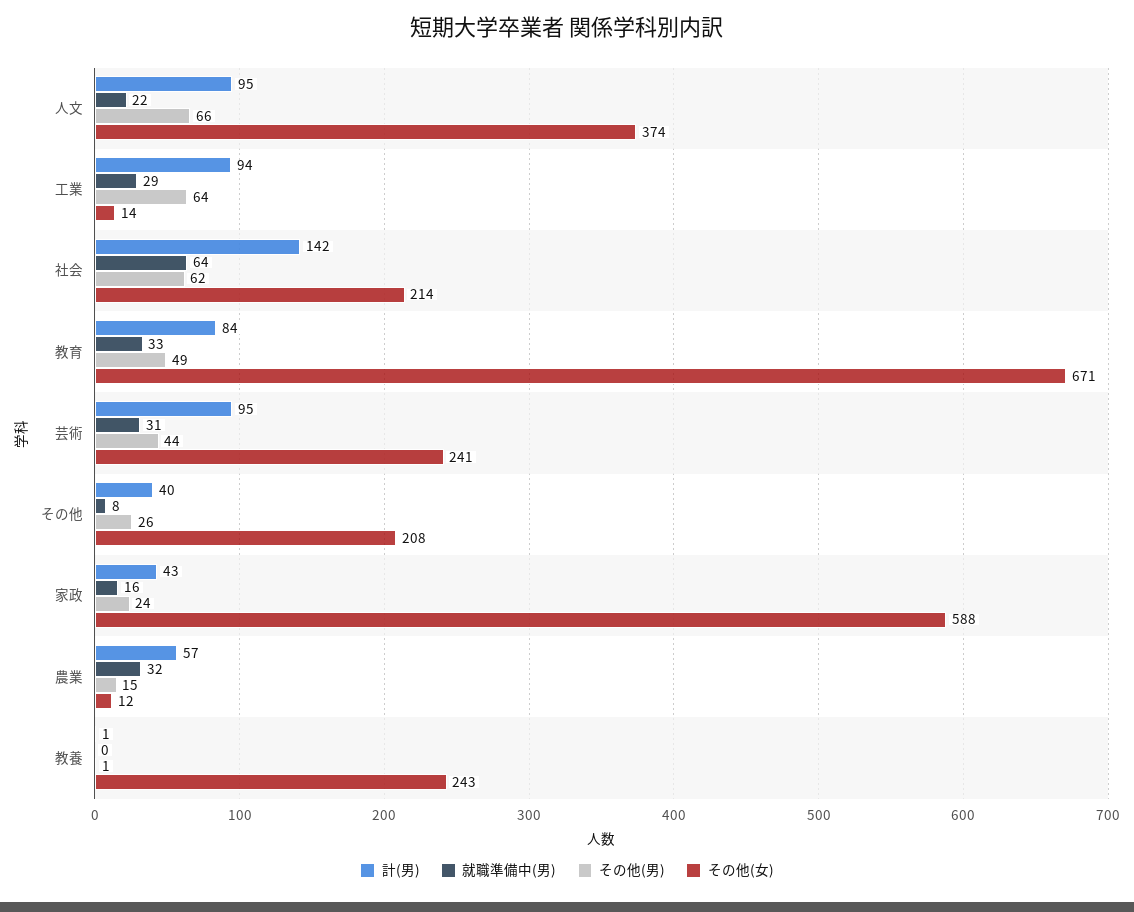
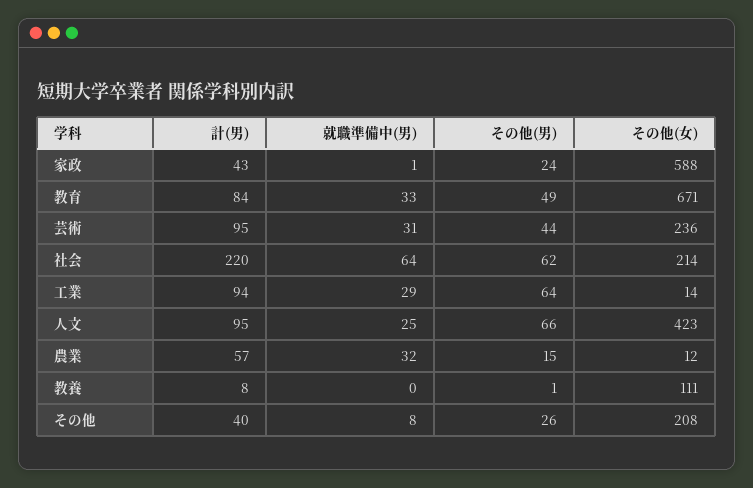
  {
    "計(男)": {
      "人文": 95,
      "工業": 94,
-     "社会": 142,
+     "社会": 220,
      "教育": 84,
      "芸術": 95,
      "その他": 40,
      "家政": 43,
      "農業": 57,
-     "教養": 1
+     "教養": 8
    },
    "就職準備中(男)": {
-     "人文": 22,
+     "人文": 25,
      "工業": 29,
      "社会": 64,
      "教育": 33,
      "芸術": 31,
      "その他": 8,
-     "家政": 16,
+     "家政": 1,
      "農業": 32,
      "教養": 0
    },
    "その他(男)": {
      "人文": 66,
      "工業": 64,
      "社会": 62,
      "教育": 49,
      "芸術": 44,
      "その他": 26,
      "家政": 24,
      "農業": 15,
      "教養": 1
    },
    "その他(女)": {
-     "人文": 374,
+     "人文": 423,
      "工業": 14,
      "社会": 214,
      "教育": 671,
-     "芸術": 241,
+     "芸術": 236,
      "その他": 208,
      "家政": 588,
      "農業": 12,
-     "教養": 243
+     "教養": 111
    }
  }

